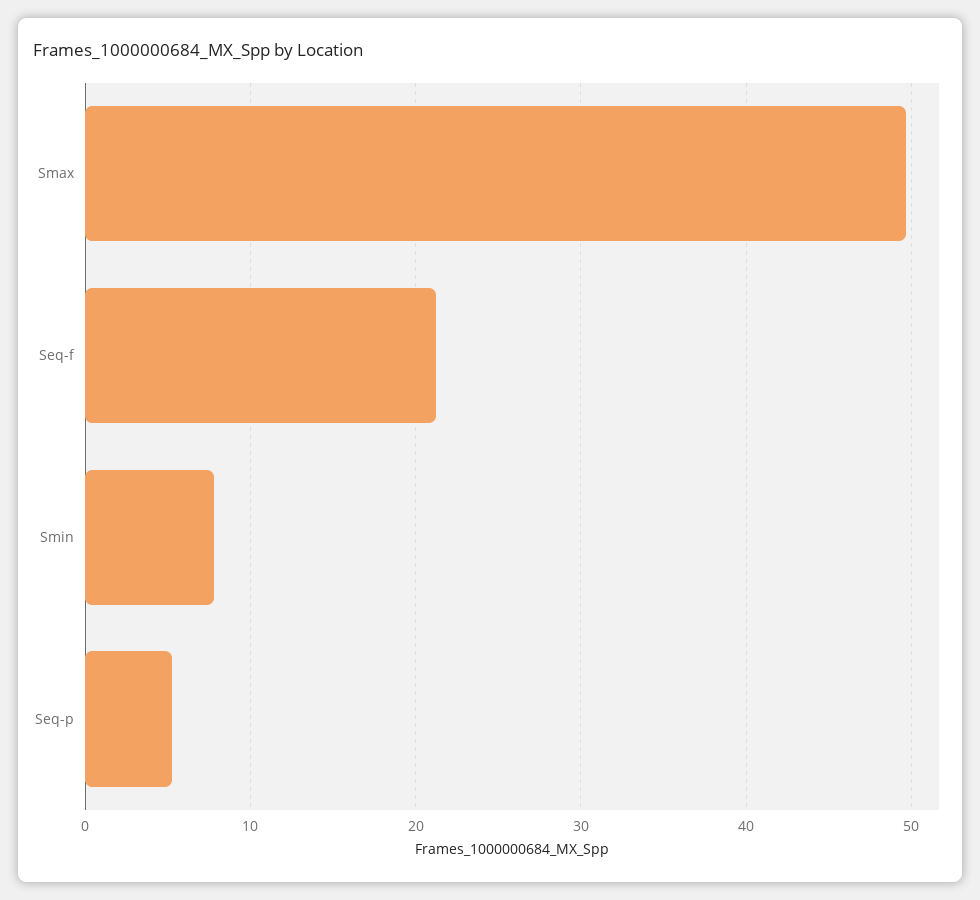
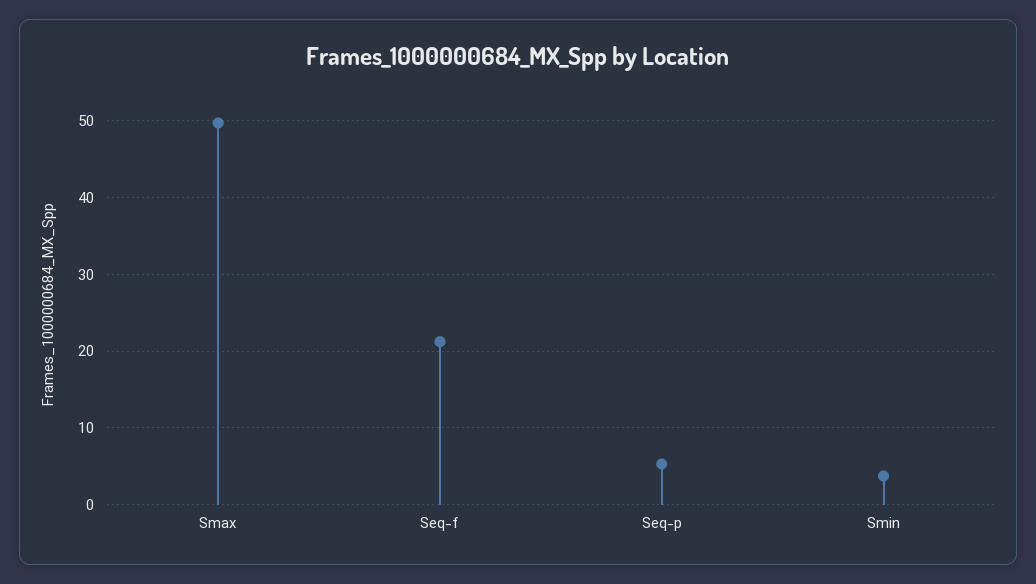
  {
    "Smax": 50,
    "Seq-f": 21,
-   "Smin": 8,
+   "Smin": 4,
    "Seq-p": 5
  }

